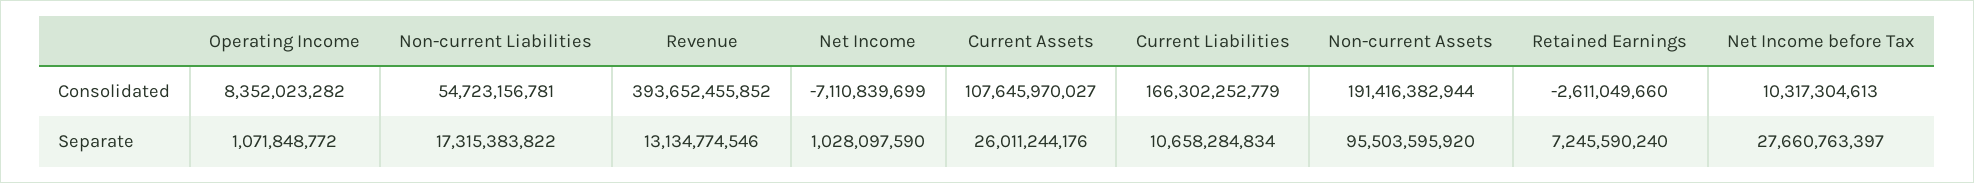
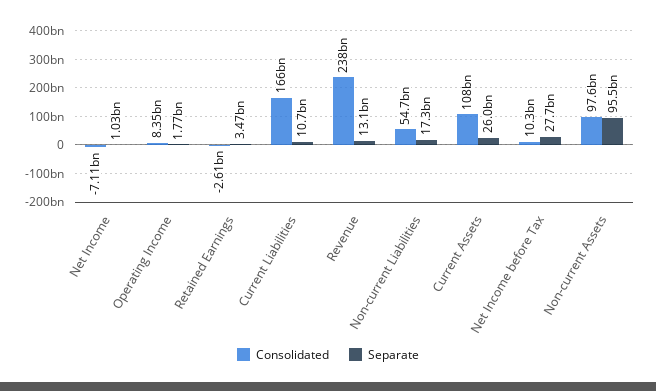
  {
    "Consolidated": {
      "Operating Income": 8352023282,
      "Non-current Liabilities": 54723156781,
-     "Revenue": 393652455852,
+     "Revenue": 238000000000,
      "Net Income": -7110839699,
      "Current Assets": 107645970027,
      "Current Liabilities": 166302252779,
-     "Non-current Assets": 191416382944,
+     "Non-current Assets": 97600000000,
      "Retained Earnings": -2611049660,
      "Net Income before Tax": 10317304613
    },
    "Separate": {
-     "Operating Income": 1071848772,
+     "Operating Income": 1770000000,
      "Non-current Liabilities": 17315383822,
      "Revenue": 13134774546,
      "Net Income": 1028097590,
      "Current Assets": 26011244176,
      "Current Liabilities": 10658284834,
      "Non-current Assets": 95503595920,
-     "Retained Earnings": 7245590240,
+     "Retained Earnings": 3470000000,
      "Net Income before Tax": 27660763397
    }
  }

